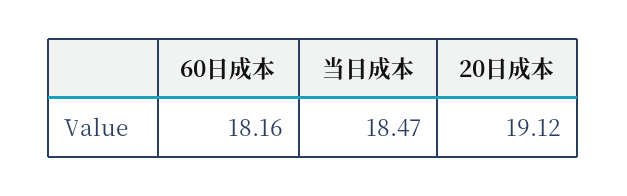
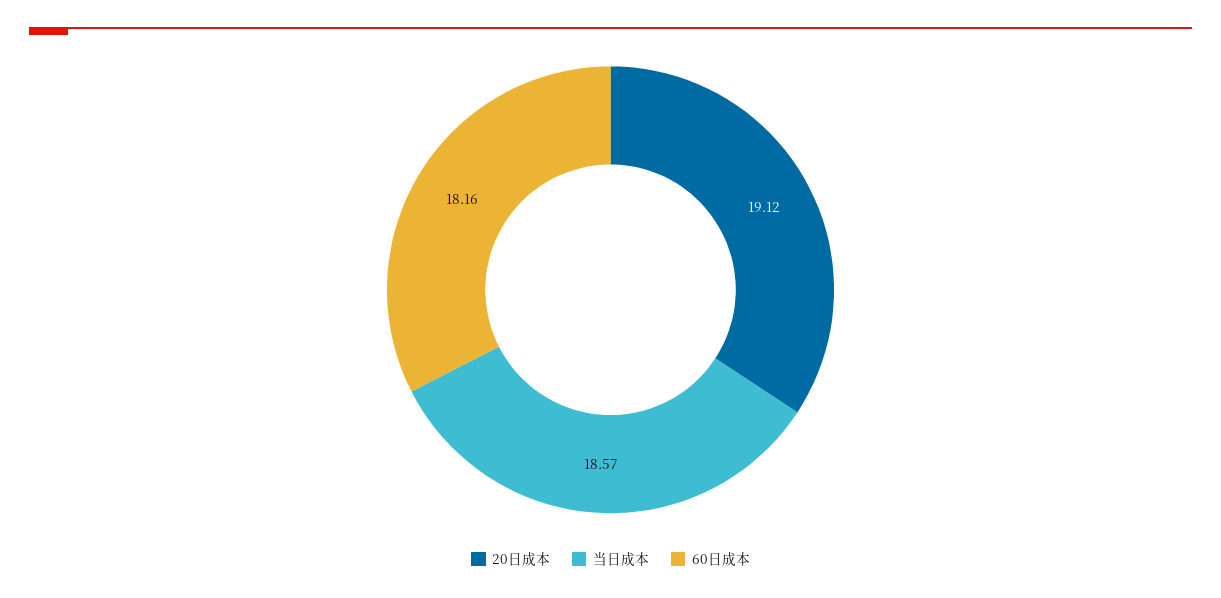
  {
    "60日成本": 18.16,
-   "当日成本": 18.47,
+   "当日成本": 18.57,
    "20日成本": 19.12
  }

